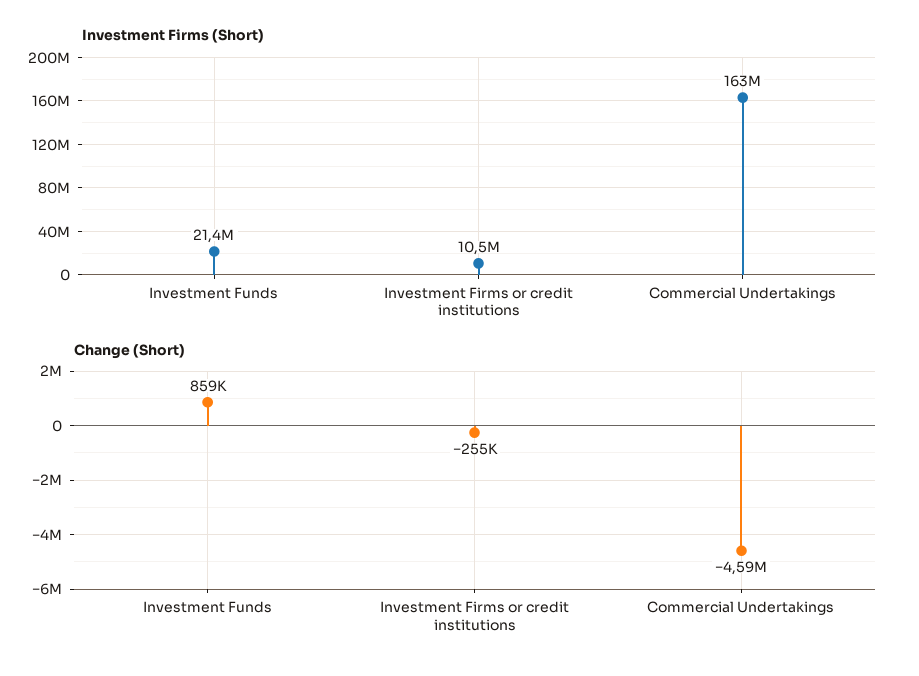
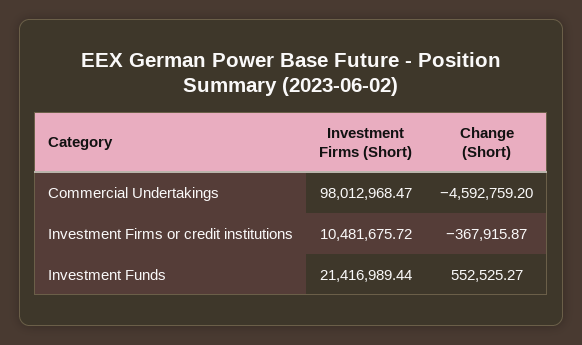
  {
    "Investment Firms (Short)": {
      "Investment Funds": 21416989.44,
      "Investment Firms or credit institutions": 10481675.72,
-     "Commercial Undertakings": 163000000
+     "Commercial Undertakings": 98012968.47
    },
    "Change (Short)": {
-     "Investment Funds": 859000,
+     "Investment Funds": 552525.27,
-     "Investment Firms or credit institutions": -255000,
+     "Investment Firms or credit institutions": -367915.87,
      "Commercial Undertakings": -4592759.2
    }
  }

